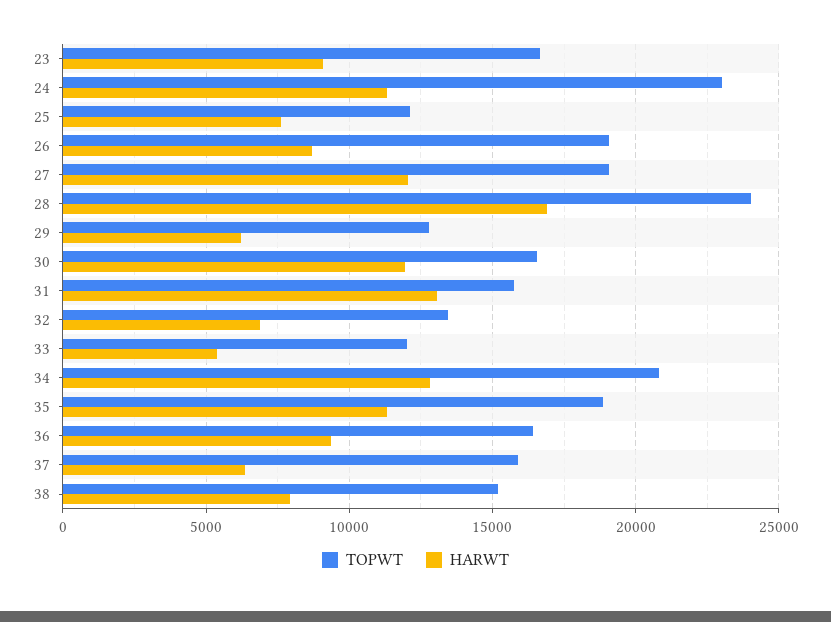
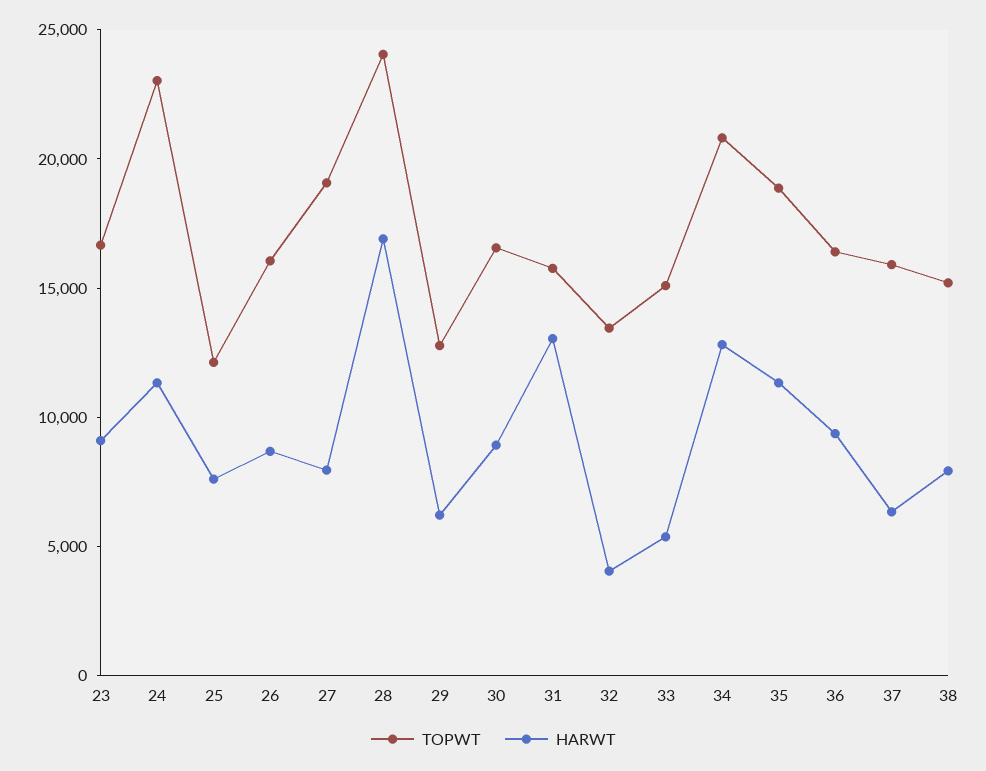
  {
    "TOPWT": {
      "23": 16500,
      "24": 23000,
      "25": 12000,
-     "26": 19000,
+     "26": 16000,
      "27": 19000,
      "28": 24000,
      "29": 13000,
      "30": 16500,
      "31": 16000,
      "32": 13500,
-     "33": 12000,
+     "33": 15000,
      "34": 21000,
      "35": 19000,
      "36": 16500,
      "37": 16000,
      "38": 15000
    },
    "HARWT": {
      "23": 9000,
      "24": 11500,
      "25": 7500,
      "26": 8500,
-     "27": 12000,
+     "27": 8000,
      "28": 17000,
      "29": 6000,
-     "30": 12000,
+     "30": 9000,
      "31": 13000,
-     "32": 7000,
+     "32": 4000,
      "33": 5500,
      "34": 13000,
      "35": 11500,
      "36": 9500,
      "37": 6500,
      "38": 8000
    }
  }

